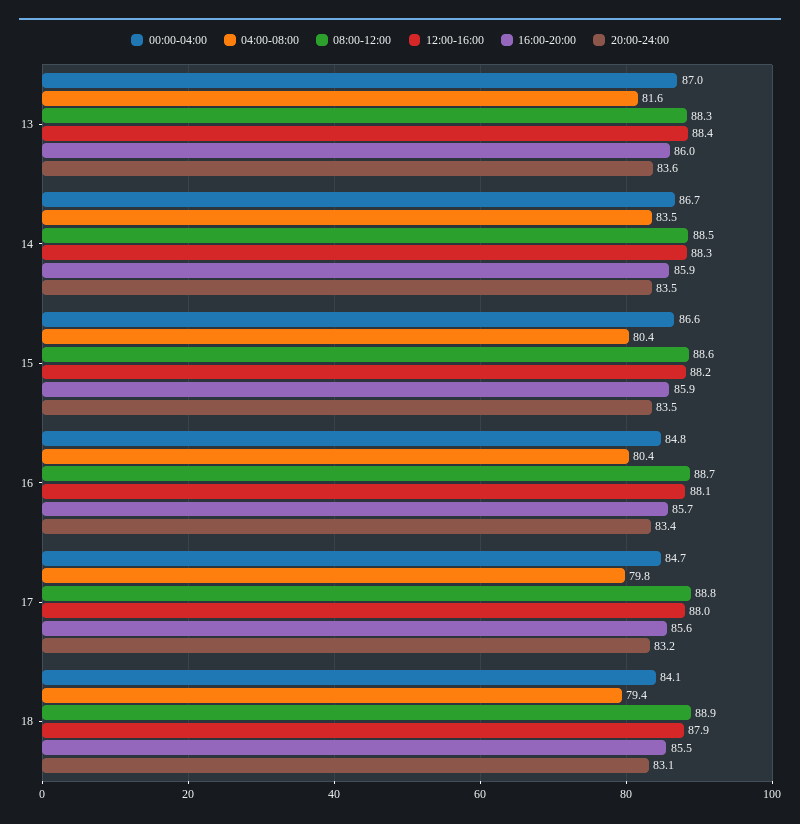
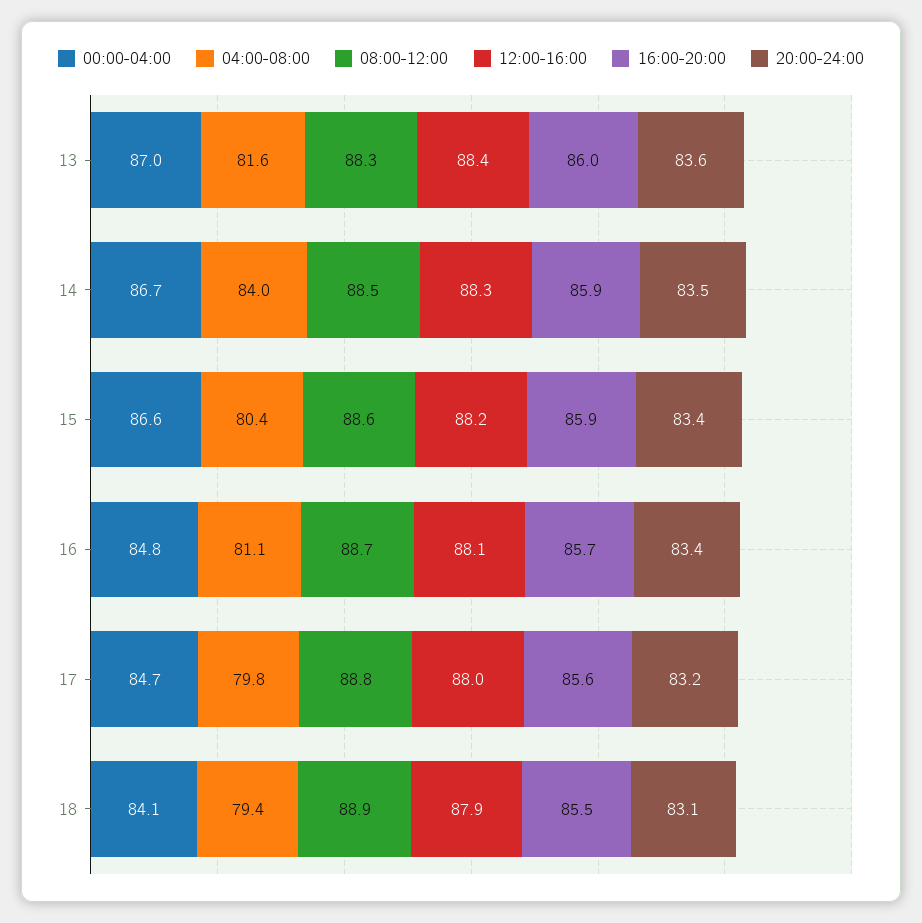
  {
    "00:00-04:00": {
      "13": 87,
      "14": 86.7,
      "15": 86.6,
      "16": 84.8,
      "17": 84.7,
      "18": 84.1
    },
    "04:00-08:00": {
      "13": 81.6,
-     "14": 83.5,
+     "14": 84,
      "15": 80.4,
-     "16": 80.4,
+     "16": 81.1,
      "17": 79.8,
      "18": 79.4
    },
    "08:00-12:00": {
      "13": 88.3,
      "14": 88.5,
      "15": 88.6,
      "16": 88.7,
      "17": 88.8,
      "18": 88.9
    },
    "12:00-16:00": {
      "13": 88.4,
      "14": 88.3,
      "15": 88.2,
      "16": 88.1,
      "17": 88,
      "18": 87.9
    },
    "16:00-20:00": {
      "13": 86,
      "14": 85.9,
      "15": 85.9,
      "16": 85.7,
      "17": 85.6,
      "18": 85.5
    },
    "20:00-24:00": {
      "13": 83.6,
      "14": 83.5,
-     "15": 83.5,
+     "15": 83.4,
      "16": 83.4,
      "17": 83.2,
      "18": 83.1
    }
  }

